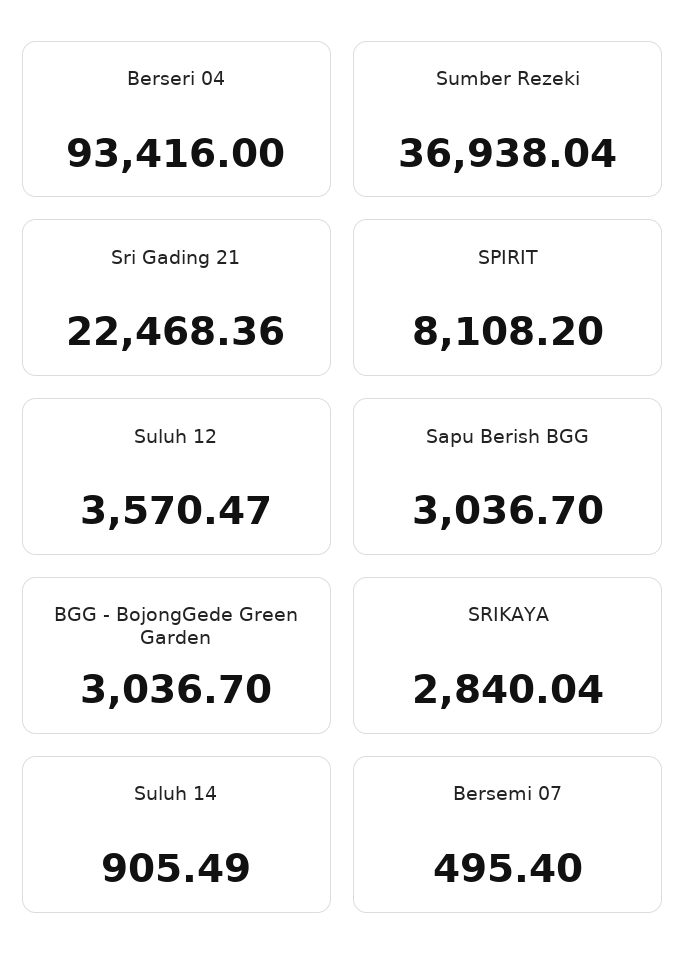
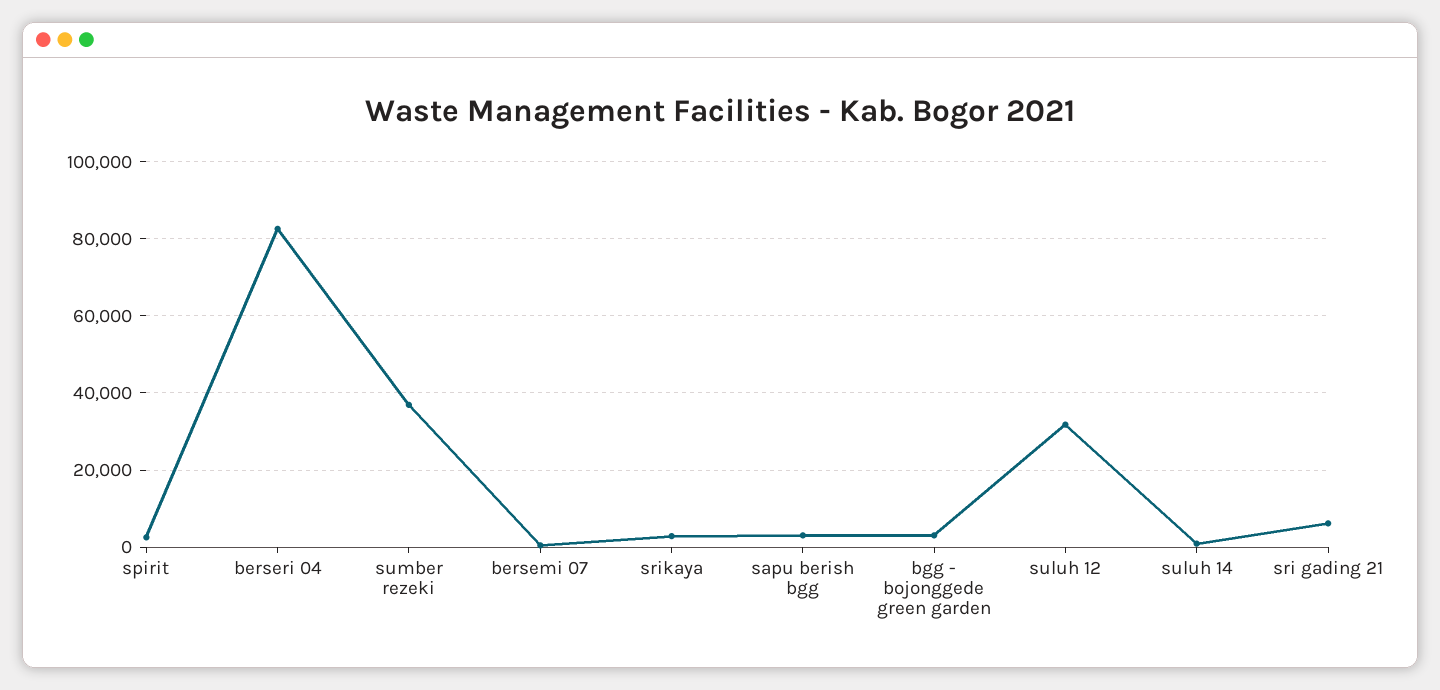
  {
-   "Berseri 04": 93416,
+   "Berseri 04": 82000,
    "Sumber Rezeki": 36938.04,
-   "Sri Gading 21": 22468.36,
+   "Sri Gading 21": 6000,
-   "SPIRIT": 8108.2,
+   "SPIRIT": 2000,
-   "Suluh 12": 3570.47,
+   "Suluh 12": 32000,
    "Sapu Berish BGG": 3036.7,
    "BGG - BojongGede Green Garden": 3036.7,
    "SRIKAYA": 2840.04,
    "Suluh 14": 905.49,
    "Bersemi 07": 495.4
  }

